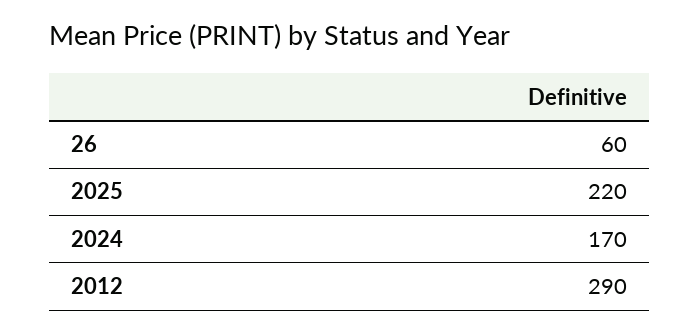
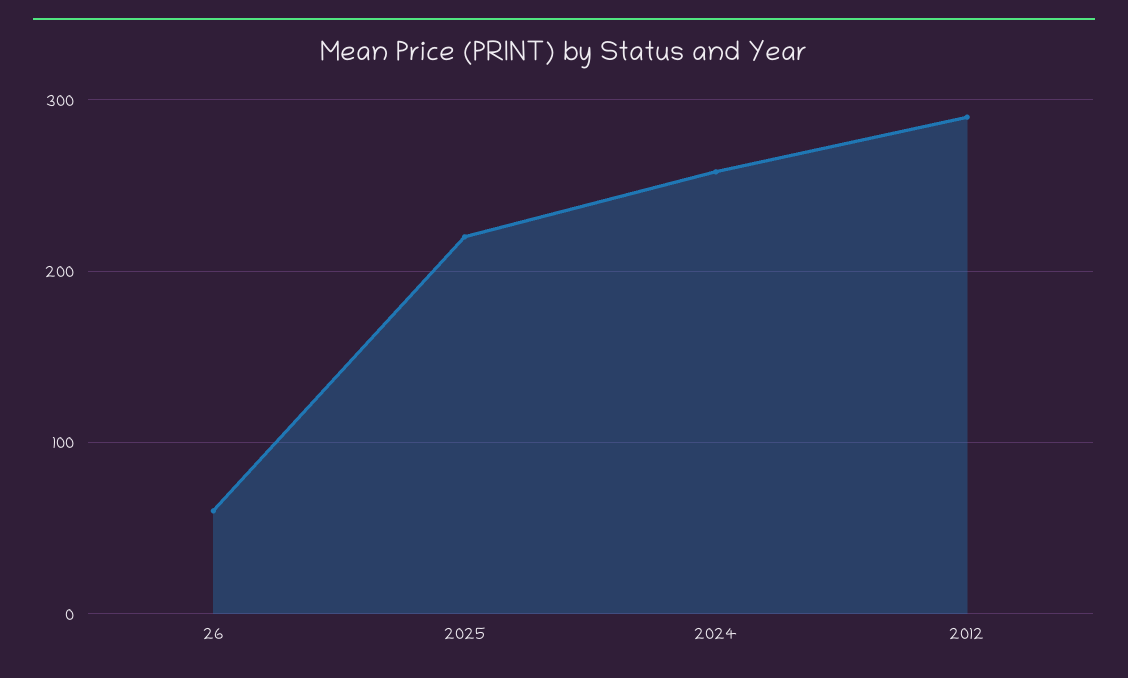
  {
    "26": 60,
    "2025": 220,
-   "2024": 170,
+   "2024": 260,
    "2012": 290
  }

